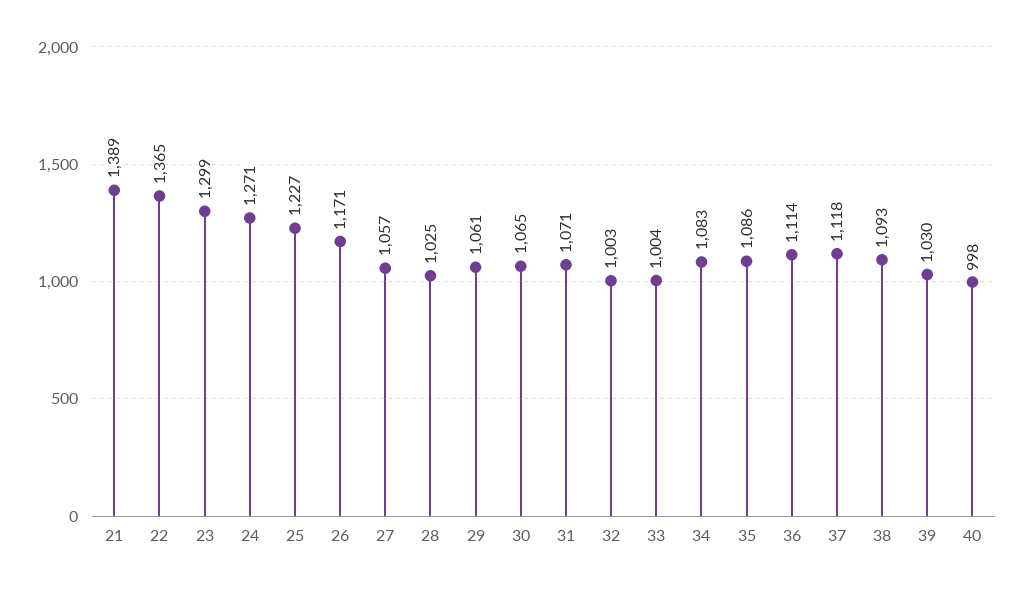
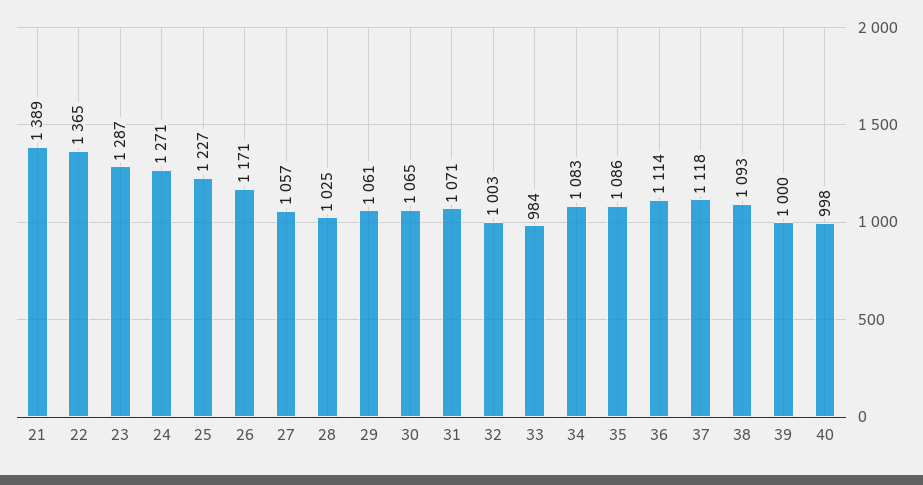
  {
    "21": 1389,
    "22": 1365,
-   "23": 1299,
+   "23": 1287,
    "24": 1271,
    "25": 1227,
    "26": 1171,
    "27": 1057,
    "28": 1025,
    "29": 1061,
    "30": 1065,
    "31": 1071,
    "32": 1003,
-   "33": 1004,
+   "33": 984,
    "34": 1083,
    "35": 1086,
    "36": 1114,
    "37": 1118,
    "38": 1093,
-   "39": 1030,
+   "39": 1000,
    "40": 998
  }

